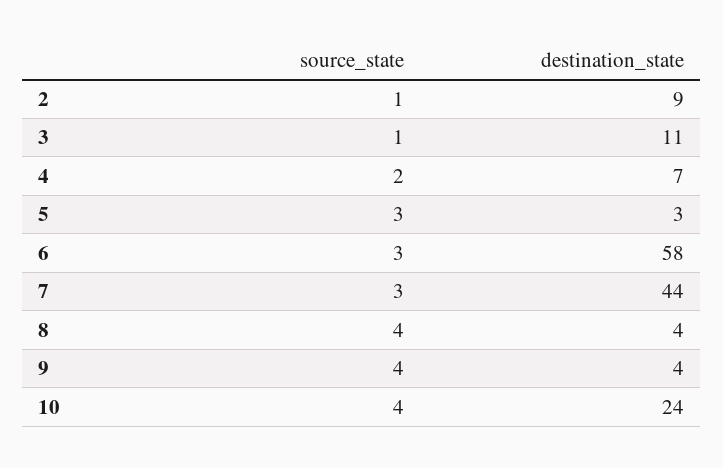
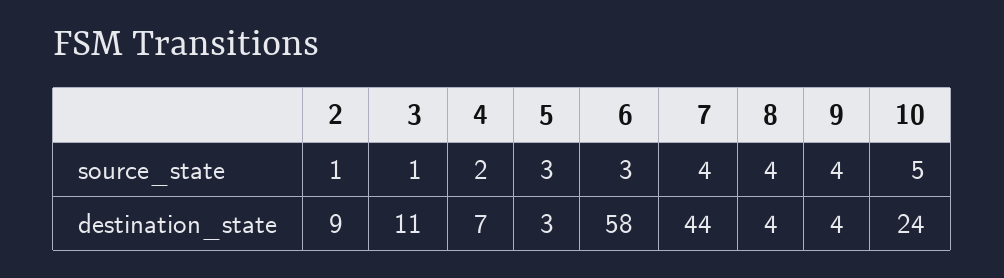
  {
    "source_state": {
      "2": 1,
      "3": 1,
      "4": 2,
      "5": 3,
      "6": 3,
-     "7": 3,
+     "7": 4,
      "8": 4,
      "9": 4,
-     "10": 4
+     "10": 5
    },
    "destination_state": {
      "2": 9,
      "3": 11,
      "4": 7,
      "5": 3,
      "6": 58,
      "7": 44,
      "8": 4,
      "9": 4,
      "10": 24
    }
  }

